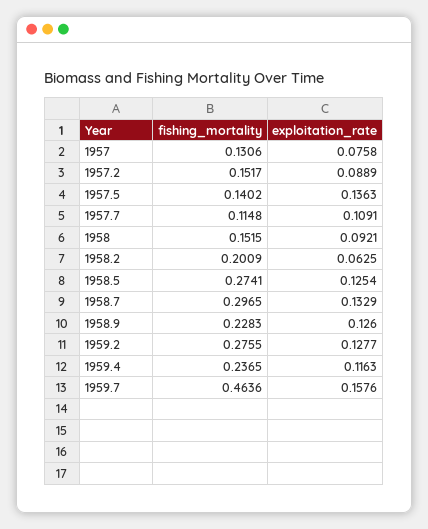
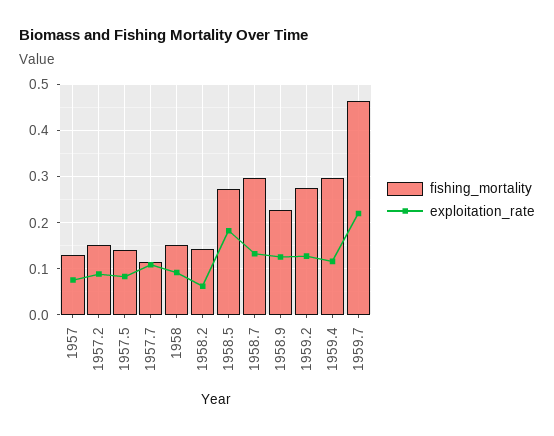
  {
    "fishing_mortality": {
      "1957": 0.1306,
      "1957.2": 0.1517,
      "1957.5": 0.1402,
      "1957.7": 0.1148,
      "1958": 0.1515,
-     "1958.2": 0.2009,
+     "1958.2": 0.14,
      "1958.5": 0.2741,
      "1958.7": 0.2965,
      "1958.9": 0.2283,
      "1959.2": 0.2755,
-     "1959.4": 0.2365,
+     "1959.4": 0.3,
      "1959.7": 0.4636
    },
    "exploitation_rate": {
      "1957": 0.0758,
      "1957.2": 0.0889,
-     "1957.5": 0.1363,
+     "1957.5": 0.08,
      "1957.7": 0.1091,
      "1958": 0.0921,
      "1958.2": 0.0625,
-     "1958.5": 0.1254,
+     "1958.5": 0.18,
      "1958.7": 0.1329,
      "1958.9": 0.126,
      "1959.2": 0.1277,
      "1959.4": 0.1163,
-     "1959.7": 0.1576
+     "1959.7": 0.22
    }
  }

